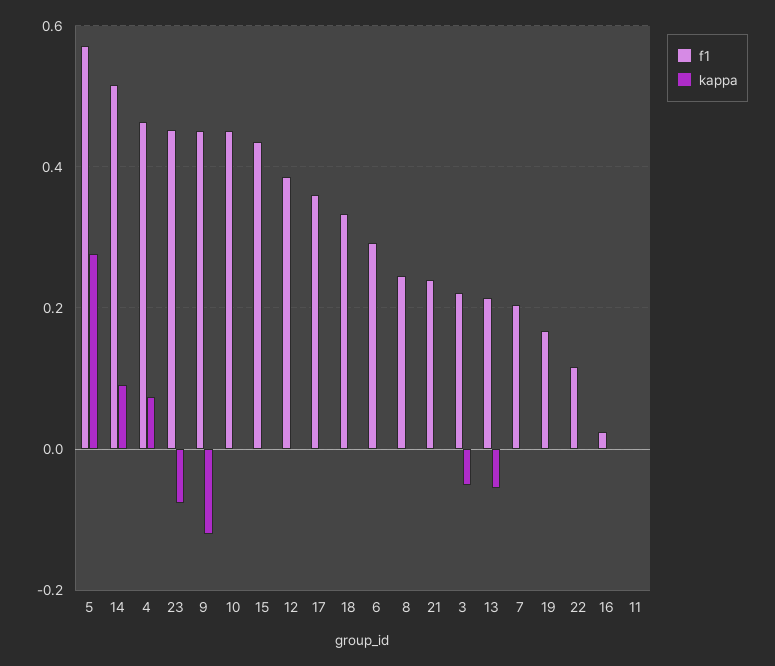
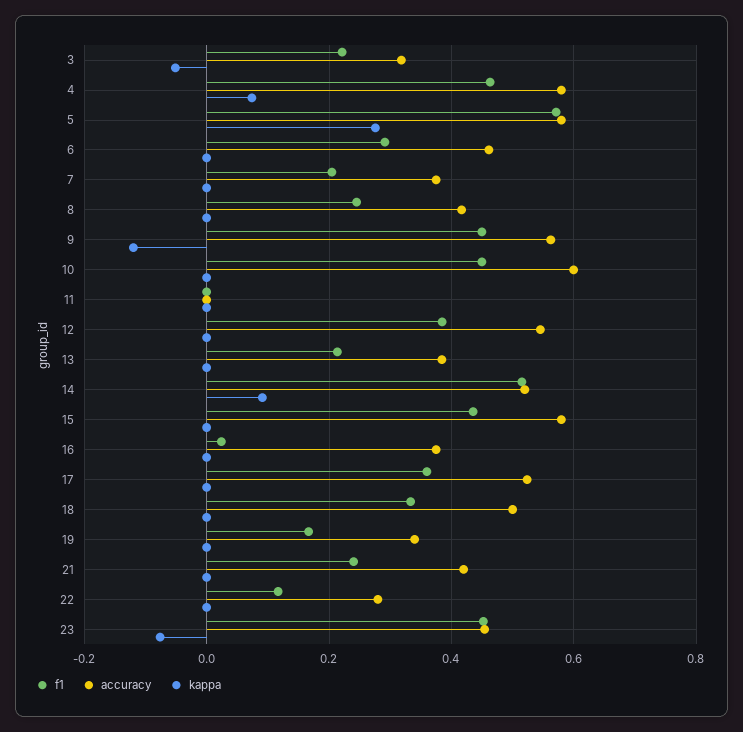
  {
    "f1": {
      "5": 0.58,
      "14": 0.52,
      "4": 0.46,
      "23": 0.46,
      "9": 0.46,
      "10": 0.46,
      "15": 0.44,
      "12": 0.38,
      "17": 0.36,
      "18": 0.34,
      "6": 0.3,
      "8": 0.24,
      "21": 0.24,
      "3": 0.22,
      "13": 0.22,
      "7": 0.2,
      "19": 0.16,
      "22": 0.12,
      "16": 0.02,
      "11": 0
    },
    "kappa": {
      "5": 0.28,
      "14": 0.1,
      "4": 0.08,
      "23": -0.08,
      "9": -0.12,
      "10": 0,
      "15": 0,
      "12": 0,
      "17": 0,
      "18": 0,
      "6": 0,
      "8": 0,
      "21": 0,
      "3": -0.06,
-     "13": -0.06,
+     "13": 0,
      "7": 0,
      "19": 0,
      "22": 0,
      "16": 0,
      "11": 0
-   }
+   },
+   "accuracy": {
+     "3": 0.32,
+     "4": 0.58,
+     "5": 0.58,
+     "6": 0.46,
+     "7": 0.38,
+     "8": 0.42,
+     "9": 0.56,
+     "10": 0.6,
+     "11": 0,
+     "12": 0.54,
+     "13": 0.38,
+     "14": 0.52,
+     "15": 0.58,
+     "16": 0.38,
+     "17": 0.52,
+     "18": 0.5,
+     "19": 0.34,
+     "21": 0.42,
+     "22": 0.28,
+     "23": 0.46
+   }
  }

